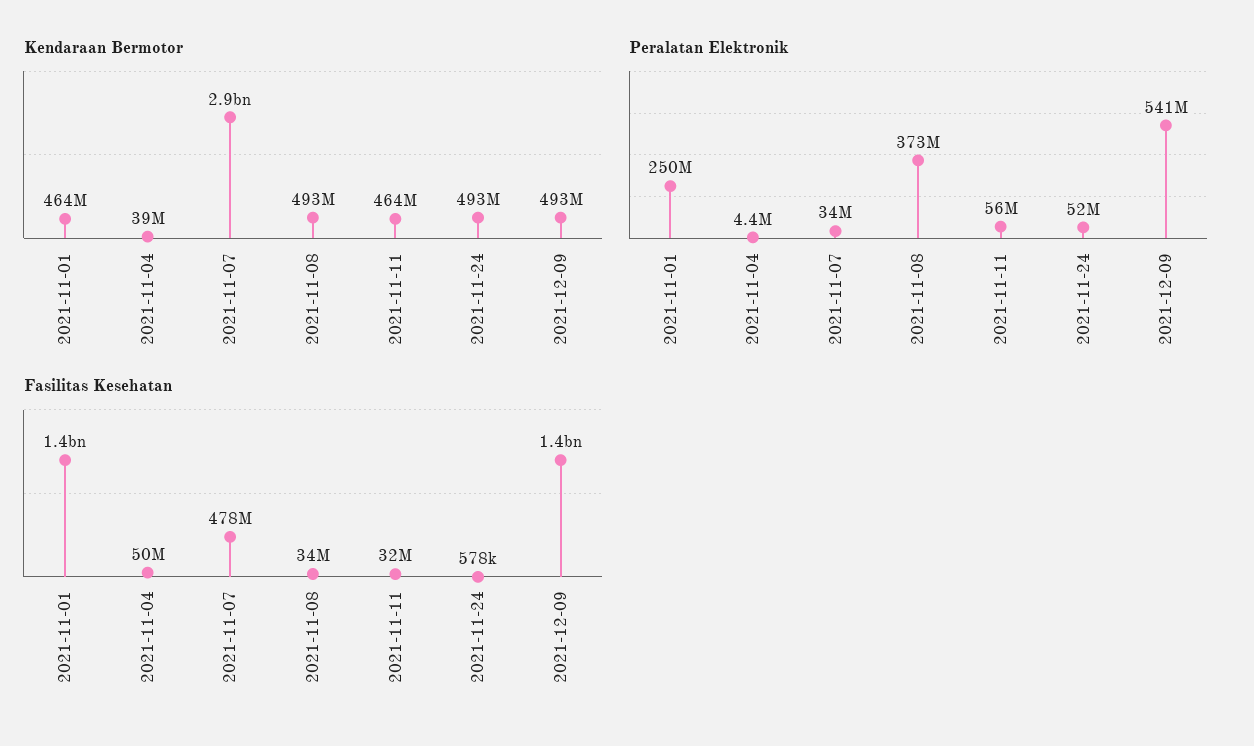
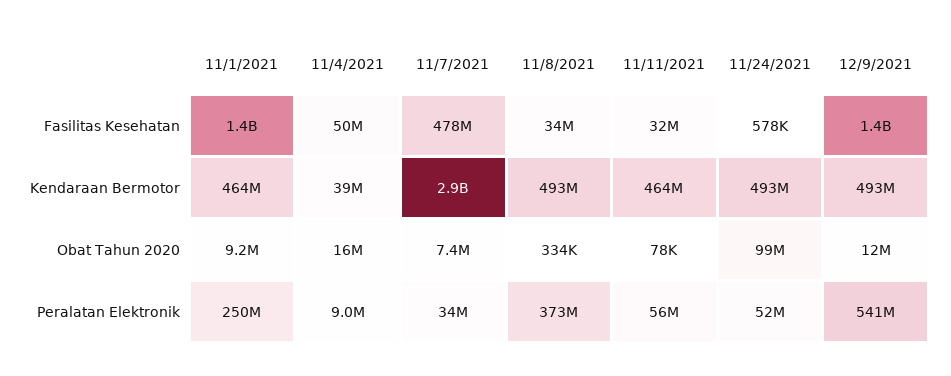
  {
    "Kendaraan Bermotor": {
      "2021-11-01": 464000000,
      "2021-11-04": 39000000,
      "2021-11-07": 2900000000,
      "2021-11-08": 493000000,
      "2021-11-11": 464000000,
      "2021-11-24": 493000000,
      "2021-12-09": 493000000
    },
    "Peralatan Elektronik": {
      "2021-11-01": 250000000,
-     "2021-11-04": 4400000,
+     "2021-11-04": 9000000,
      "2021-11-07": 34000000,
      "2021-11-08": 373000000,
      "2021-11-11": 56000000,
      "2021-11-24": 52000000,
      "2021-12-09": 541000000
    },
    "Fasilitas Kesehatan": {
      "2021-11-01": 1400000000,
      "2021-11-04": 50000000,
      "2021-11-07": 478000000,
      "2021-11-08": 34000000,
      "2021-11-11": 32000000,
      "2021-11-24": 578000,
      "2021-12-09": 1400000000
-   }
+   },
+   "Obat Tahun 2020": {
+     "2021-11-01": 9200000,
+     "2021-11-04": 16000000,
+     "2021-11-07": 7400000,
+     "2021-11-08": 334000,
+     "2021-11-11": 78000,
+     "2021-11-24": 99000000,
+     "2021-12-09": 12000000
+   }
  }

